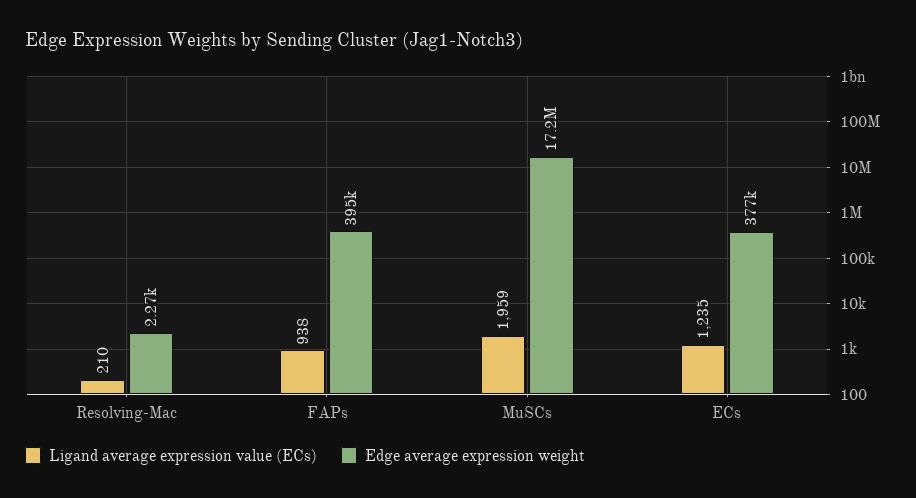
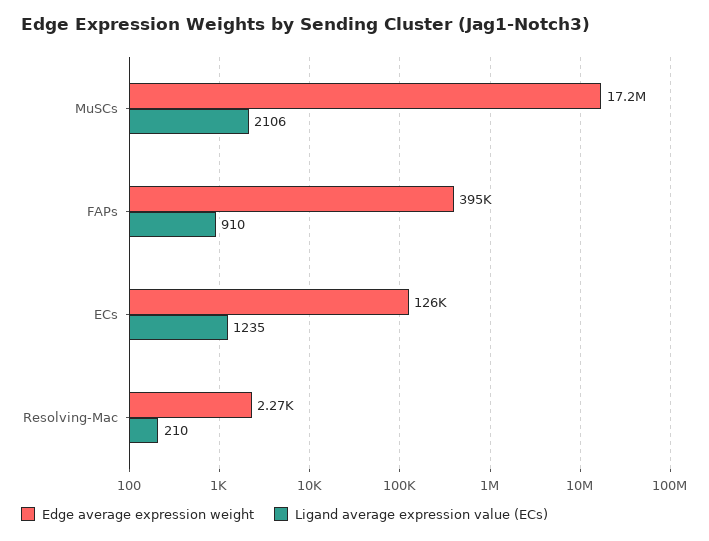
  {
    "Ligand average expression value (ECs)": {
      "Resolving-Mac": 210,
-     "FAPs": 938,
+     "FAPs": 910,
-     "MuSCs": 1959,
+     "MuSCs": 2106,
      "ECs": 1235
    },
    "Edge average expression weight": {
      "Resolving-Mac": 2270,
      "FAPs": 395000,
      "MuSCs": 17200000,
-     "ECs": 377000
+     "ECs": 126000
    }
  }

